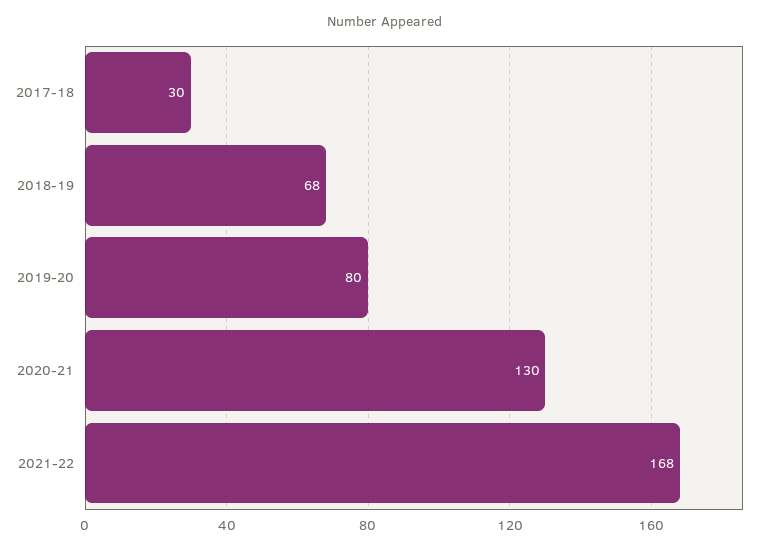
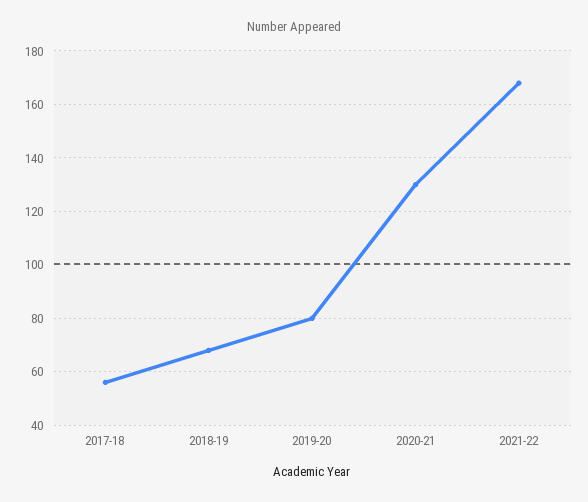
  {
-   "2017-18": 30,
+   "2017-18": 55,
    "2018-19": 68,
    "2019-20": 80,
    "2020-21": 130,
    "2021-22": 168
  }

